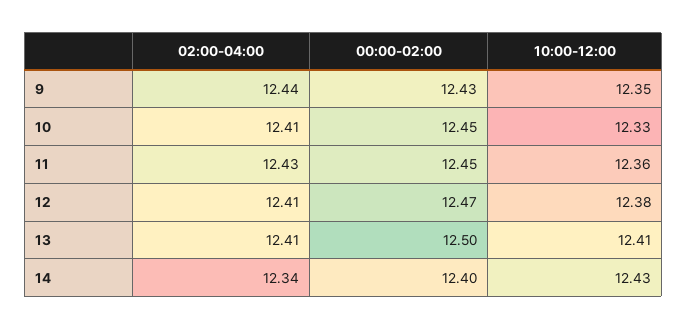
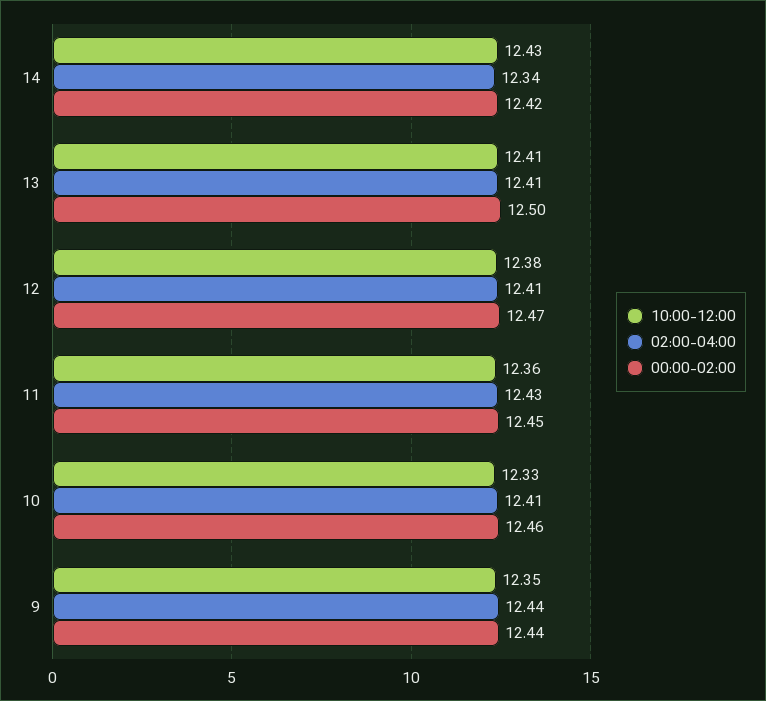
  {
    "02:00-04:00": {
      "9": 12.44,
      "10": 12.41,
      "11": 12.43,
      "12": 12.41,
      "13": 12.41,
      "14": 12.34
    },
    "00:00-02:00": {
-     "9": 12.43,
+     "9": 12.44,
-     "10": 12.45,
+     "10": 12.46,
      "11": 12.45,
      "12": 12.47,
      "13": 12.5,
-     "14": 12.4
+     "14": 12.42
    },
    "10:00-12:00": {
      "9": 12.35,
      "10": 12.33,
      "11": 12.36,
      "12": 12.38,
      "13": 12.41,
      "14": 12.43
    }
  }

